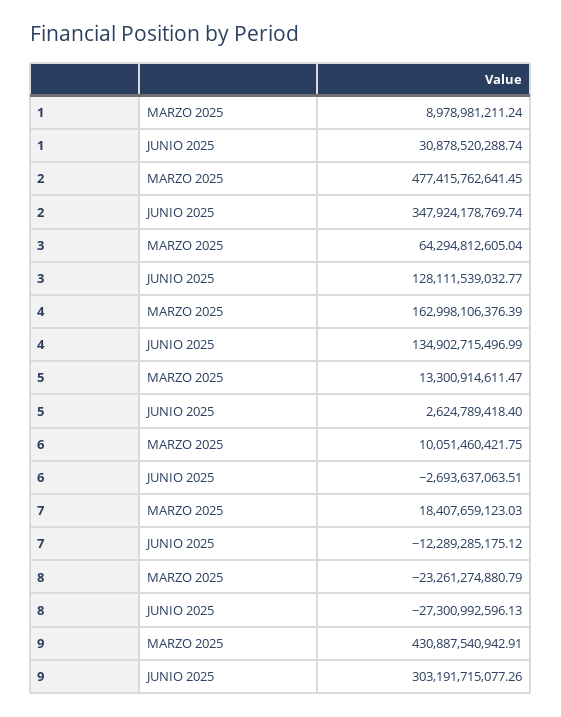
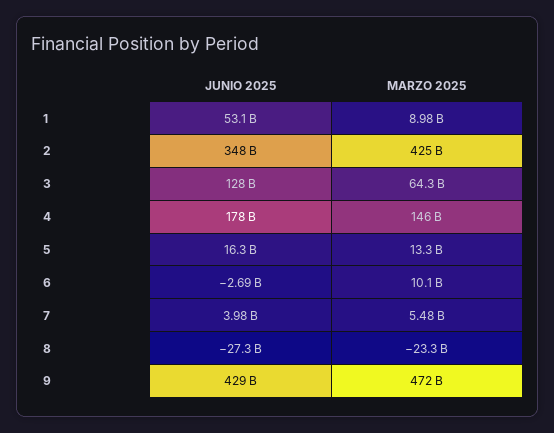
  {
    "1": {
      "MARZO 2025": 8978981211.24,
-     "JUNIO 2025": 30878520288.74
+     "JUNIO 2025": 53100000000
    },
    "2": {
-     "MARZO 2025": 477415762641.45,
+     "MARZO 2025": 425000000000,
      "JUNIO 2025": 347924178769.74
    },
    "3": {
      "MARZO 2025": 64294812605.04,
      "JUNIO 2025": 128111539032.77
    },
    "4": {
-     "MARZO 2025": 162998106376.39,
+     "MARZO 2025": 146000000000,
-     "JUNIO 2025": 134902715496.99
+     "JUNIO 2025": 178000000000
    },
    "5": {
      "MARZO 2025": 13300914611.47,
-     "JUNIO 2025": 2624789418.4
+     "JUNIO 2025": 16300000000
    },
    "6": {
      "MARZO 2025": 10051460421.75,
      "JUNIO 2025": -2693637063.51
    },
    "7": {
-     "MARZO 2025": 18407659123.03,
+     "MARZO 2025": 5480000000,
-     "JUNIO 2025": -12289285175.12
+     "JUNIO 2025": 3980000000
    },
    "8": {
      "MARZO 2025": -23261274880.79,
      "JUNIO 2025": -27300992596.13
    },
    "9": {
-     "MARZO 2025": 430887540942.91,
+     "MARZO 2025": 472000000000,
-     "JUNIO 2025": 303191715077.26
+     "JUNIO 2025": 429000000000
    }
  }

